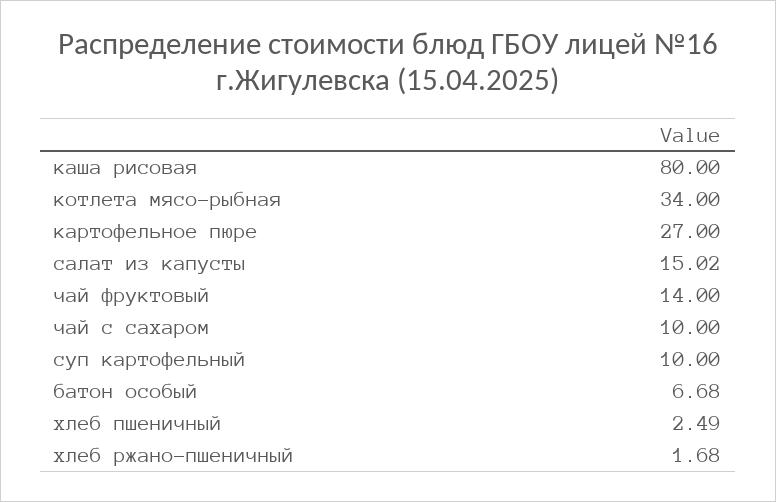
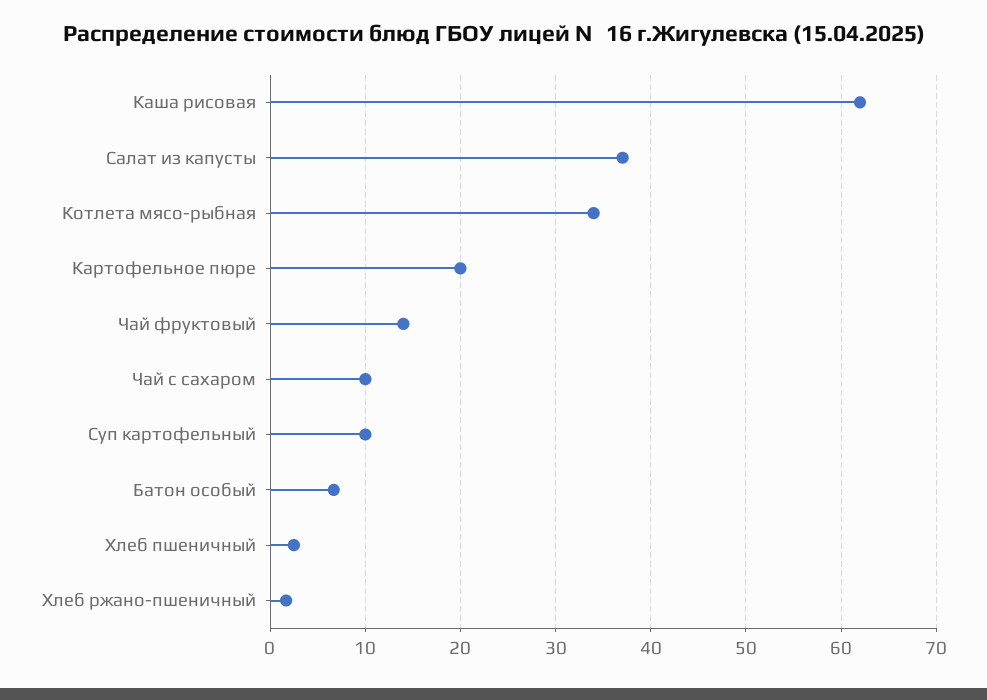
  {
-   "каша рисовая": 80,
+   "каша рисовая": 62,
    "котлета мясо-рыбная": 34,
-   "картофельное пюре": 27,
+   "картофельное пюре": 20,
-   "салат из капусты": 15.02,
+   "салат из капусты": 37,
    "чай фруктовый": 14,
    "чай с сахаром": 10,
    "суп картофельный": 10,
    "батон особый": 6.68,
    "хлеб пшеничный": 2.49,
    "хлеб ржано-пшеничный": 1.68
  }

